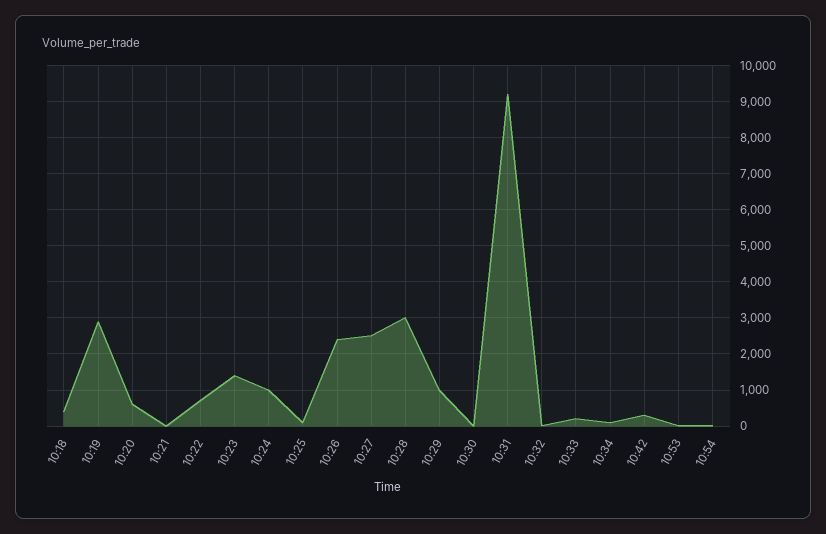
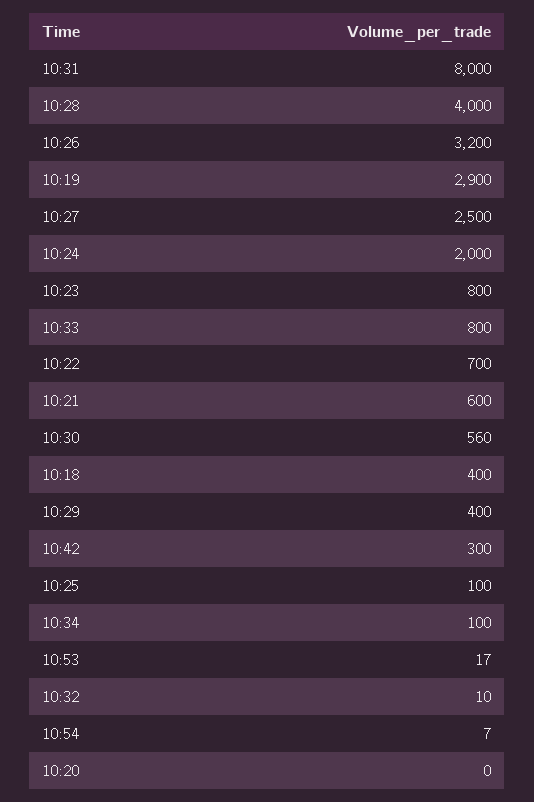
  {
    "10:18": 400,
    "10:19": 2900,
-   "10:20": 600,
+   "10:20": 0,
-   "10:21": 0,
+   "10:21": 600,
    "10:22": 700,
-   "10:23": 1400,
+   "10:23": 800,
-   "10:24": 1000,
+   "10:24": 2000,
    "10:25": 100,
-   "10:26": 2400,
+   "10:26": 3200,
    "10:27": 2500,
-   "10:28": 3000,
+   "10:28": 4000,
-   "10:29": 1000,
+   "10:29": 400,
-   "10:30": 0,
+   "10:30": 560,
-   "10:31": 9200,
+   "10:31": 8000,
    "10:32": 10,
-   "10:33": 200,
+   "10:33": 800,
    "10:34": 100,
    "10:42": 300,
    "10:53": 17,
    "10:54": 7
  }

